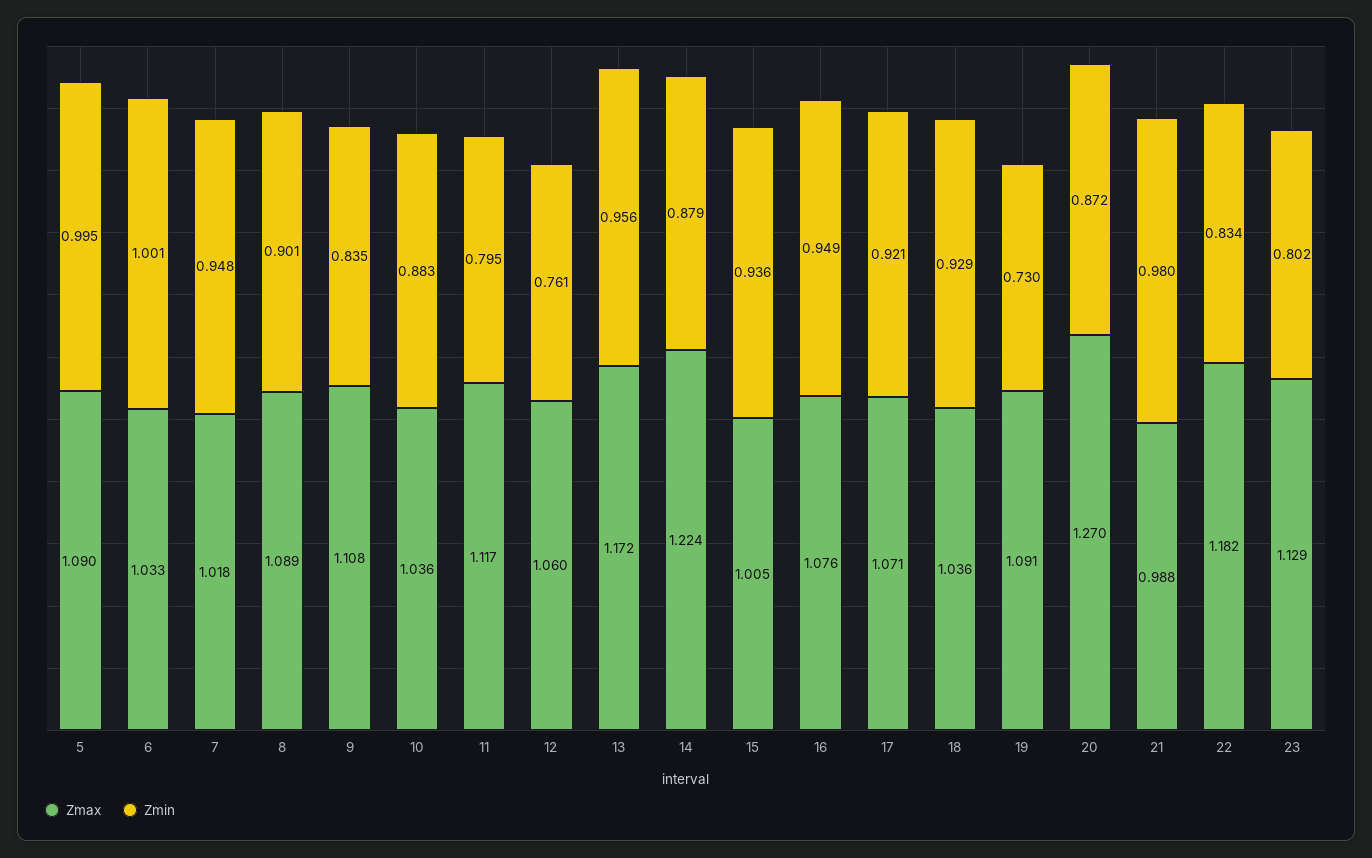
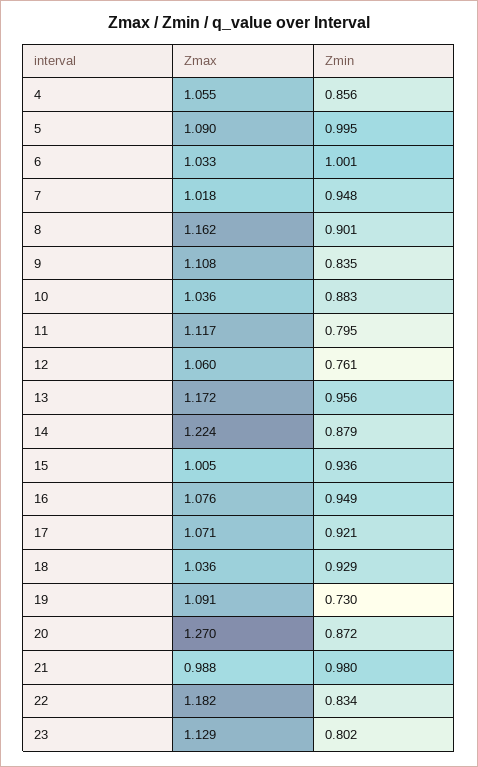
  {
    "Zmax": {
      "5": 1.09,
      "6": 1.033,
      "7": 1.018,
-     "8": 1.089,
+     "8": 1.162,
      "9": 1.108,
      "10": 1.036,
      "11": 1.117,
      "12": 1.06,
      "13": 1.172,
      "14": 1.224,
      "15": 1.005,
      "16": 1.076,
      "17": 1.071,
      "18": 1.036,
      "19": 1.091,
      "20": 1.27,
      "21": 0.988,
      "22": 1.182,
-     "23": 1.129
+     "23": 1.129,
+     "4": 1.055
    },
    "Zmin": {
      "5": 0.995,
      "6": 1.001,
      "7": 0.948,
      "8": 0.901,
      "9": 0.835,
      "10": 0.883,
      "11": 0.795,
      "12": 0.761,
      "13": 0.956,
      "14": 0.879,
      "15": 0.936,
      "16": 0.949,
      "17": 0.921,
      "18": 0.929,
      "19": 0.73,
      "20": 0.872,
      "21": 0.98,
      "22": 0.834,
-     "23": 0.802
+     "23": 0.802,
+     "4": 0.856
    }
  }

